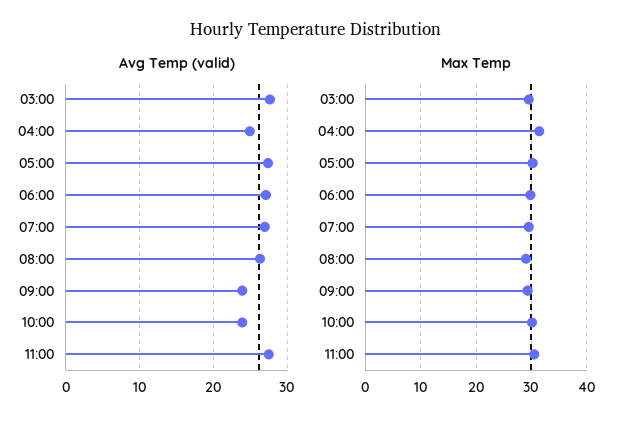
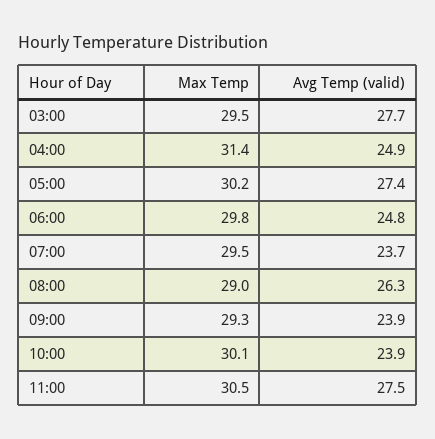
  {
    "Avg Temp (valid)": {
      "03:00": 27.7,
      "04:00": 24.9,
      "05:00": 27.4,
-     "06:00": 27,
+     "06:00": 24.8,
-     "07:00": 27,
+     "07:00": 23.7,
      "08:00": 26.3,
      "09:00": 23.9,
      "10:00": 23.9,
      "11:00": 27.5
    },
    "Max Temp": {
      "03:00": 29.5,
      "04:00": 31.4,
      "05:00": 30.2,
      "06:00": 29.8,
      "07:00": 29.5,
      "08:00": 29,
      "09:00": 29.3,
      "10:00": 30.1,
      "11:00": 30.5
    }
  }

